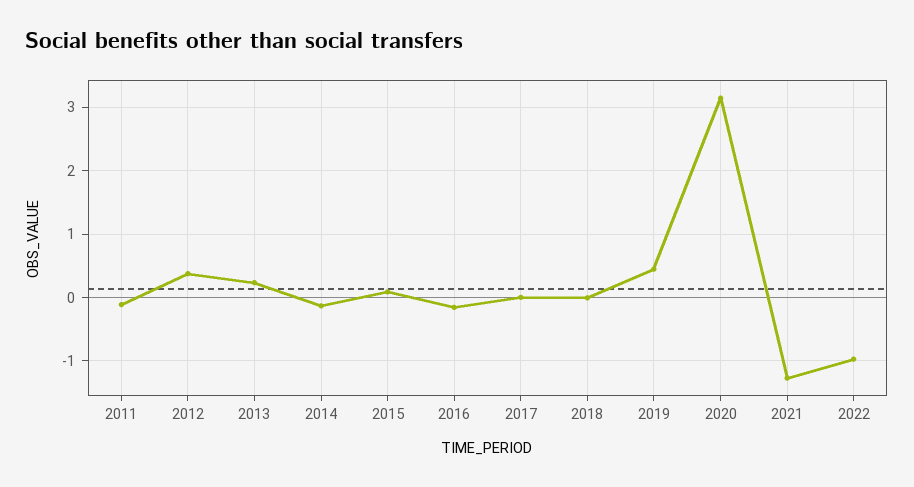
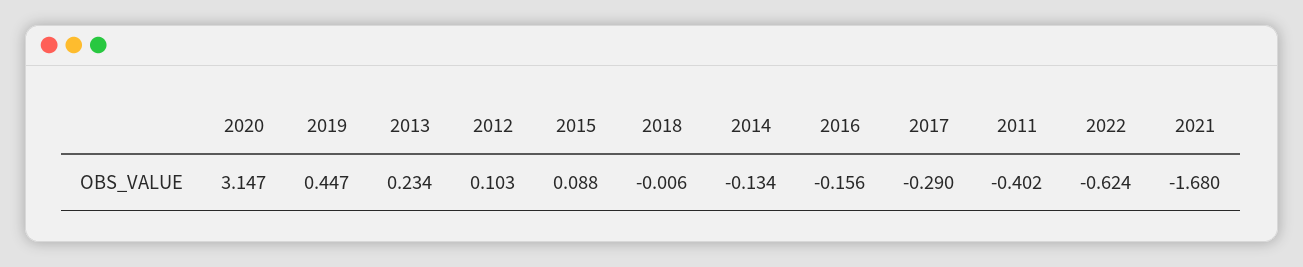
  {
-   "2011": -0.1,
+   "2011": -0.402,
-   "2012": 0.4,
+   "2012": 0.103,
    "2013": 0.234,
    "2014": -0.134,
    "2015": 0.088,
    "2016": -0.156,
-   "2017": 0,
+   "2017": -0.29,
    "2018": -0.006,
    "2019": 0.447,
    "2020": 3.147,
-   "2021": -1.3,
+   "2021": -1.68,
-   "2022": -1
+   "2022": -0.624
  }

